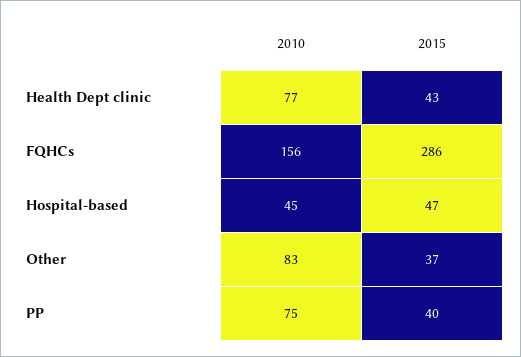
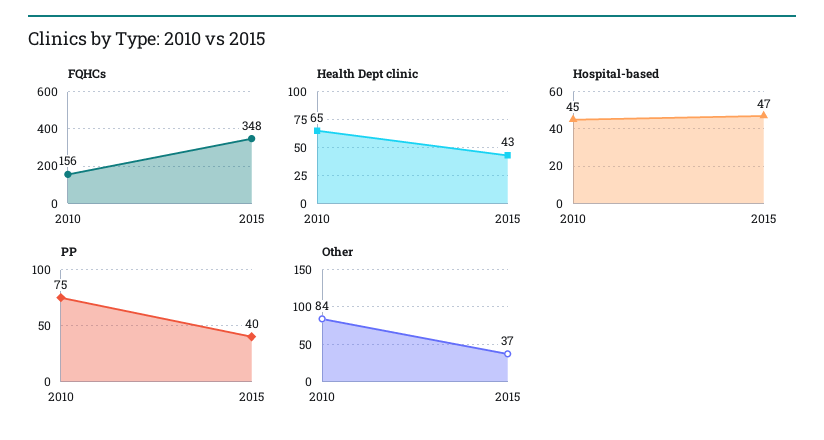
  {
    "Health Dept clinic": {
-     "2010": 77,
+     "2010": 65,
      "2015": 43
    },
    "FQHCs": {
      "2010": 156,
-     "2015": 286
+     "2015": 348
    },
    "Hospital-based": {
      "2010": 45,
      "2015": 47
    },
    "Other": {
-     "2010": 83,
+     "2010": 84,
      "2015": 37
    },
    "PP": {
      "2010": 75,
      "2015": 40
    }
  }

